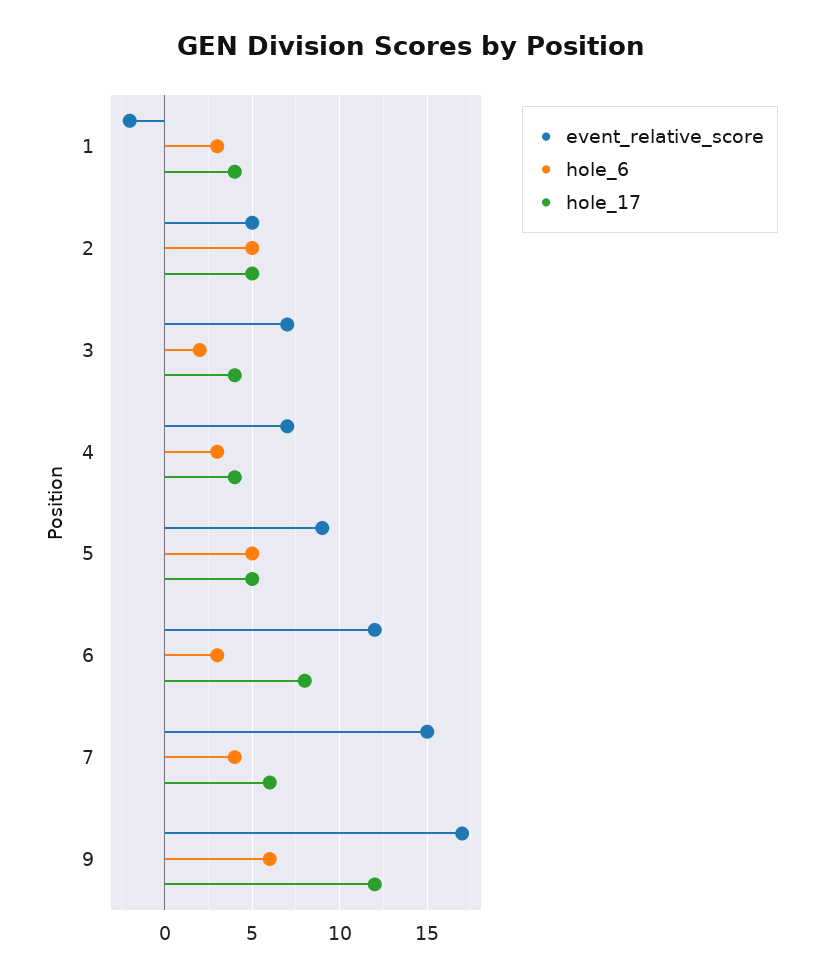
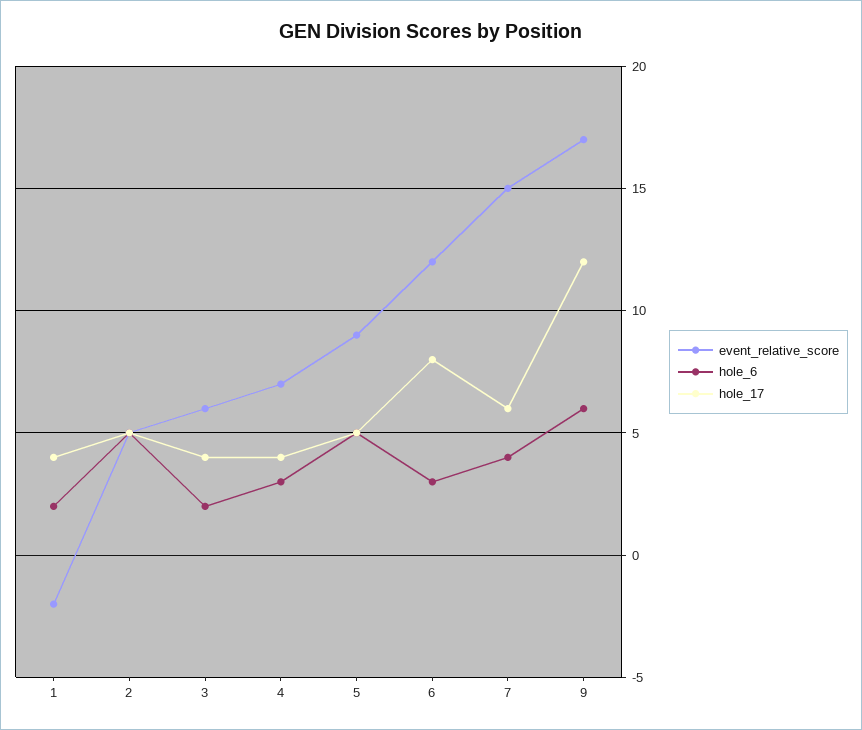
  {
    "event_relative_score": {
      "1": -2,
      "2": 5,
-     "3": 7,
+     "3": 6,
      "4": 7,
      "5": 9,
      "6": 12,
      "7": 15,
      "9": 17
    },
    "hole_6": {
-     "1": 3,
+     "1": 2,
      "2": 5,
      "3": 2,
      "4": 3,
      "5": 5,
      "6": 3,
      "7": 4,
      "9": 6
    },
    "hole_17": {
      "1": 4,
      "2": 5,
      "3": 4,
      "4": 4,
      "5": 5,
      "6": 8,
      "7": 6,
      "9": 12
    }
  }

